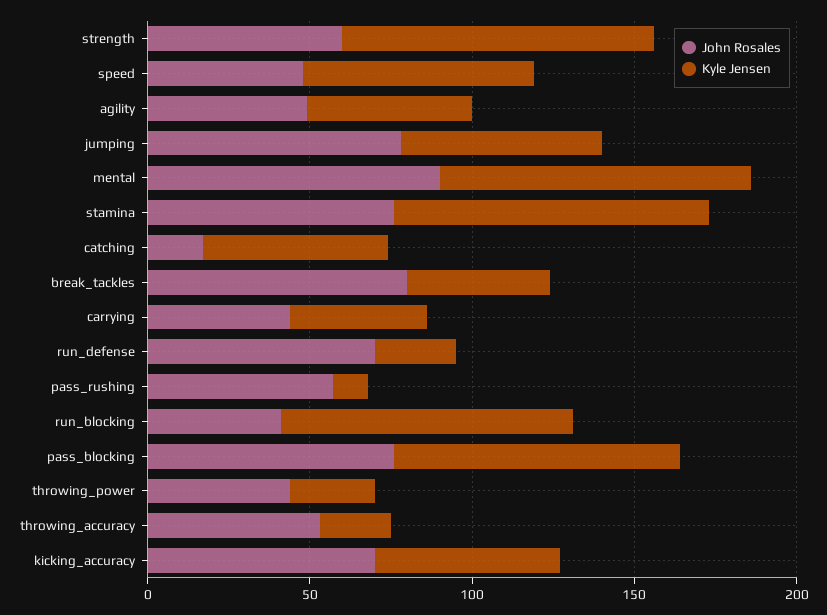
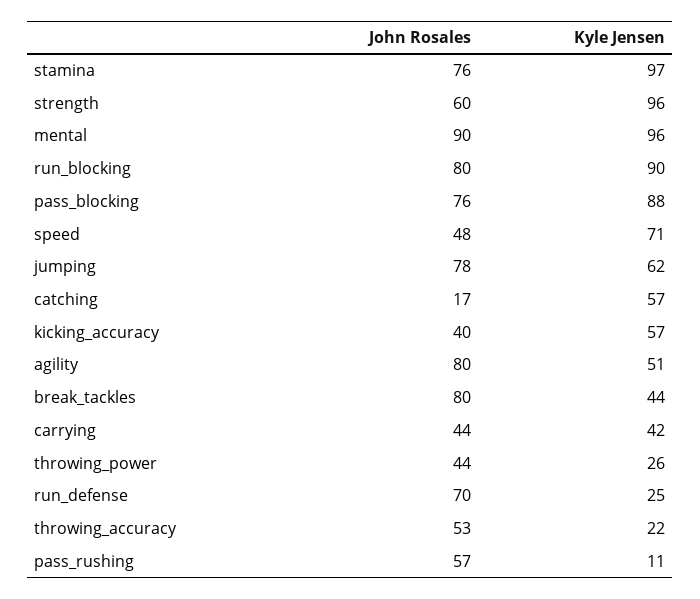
  {
    "John Rosales": {
      "strength": 60,
      "speed": 48,
-     "agility": 50,
+     "agility": 80,
      "jumping": 78,
      "mental": 90,
      "stamina": 76,
      "catching": 17,
      "break_tackles": 80,
      "carrying": 44,
      "run_defense": 70,
      "pass_rushing": 57,
-     "run_blocking": 40,
+     "run_blocking": 80,
      "pass_blocking": 76,
      "throwing_power": 44,
      "throwing_accuracy": 53,
-     "kicking_accuracy": 70
+     "kicking_accuracy": 40
    },
    "Kyle Jensen": {
      "strength": 96,
      "speed": 71,
      "agility": 51,
      "jumping": 62,
      "mental": 96,
      "stamina": 97,
      "catching": 57,
      "break_tackles": 44,
      "carrying": 42,
      "run_defense": 25,
      "pass_rushing": 11,
      "run_blocking": 90,
      "pass_blocking": 88,
      "throwing_power": 26,
      "throwing_accuracy": 22,
      "kicking_accuracy": 57
    }
  }

